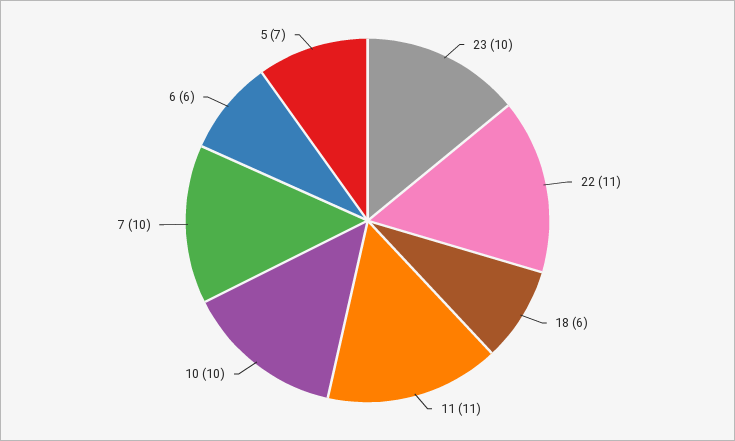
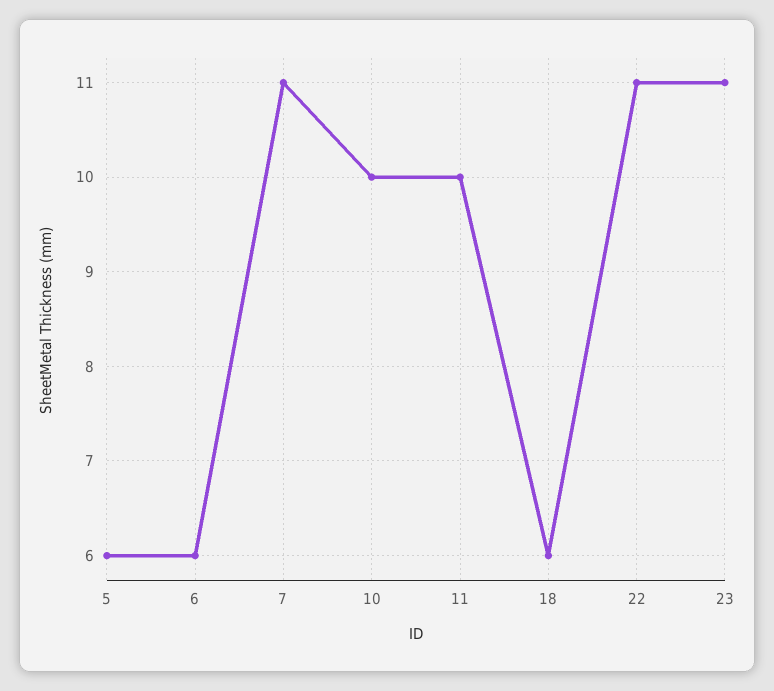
  {
-   "23": 10,
+   "23": 11,
    "22": 11,
    "18": 6,
-   "11": 11,
+   "11": 10,
    "10": 10,
-   "7": 10,
+   "7": 11,
    "6": 6,
-   "5": 7
+   "5": 6
  }

